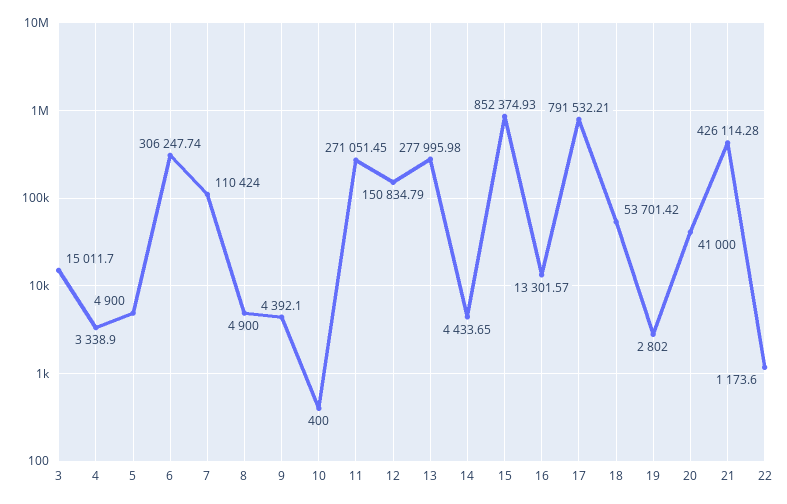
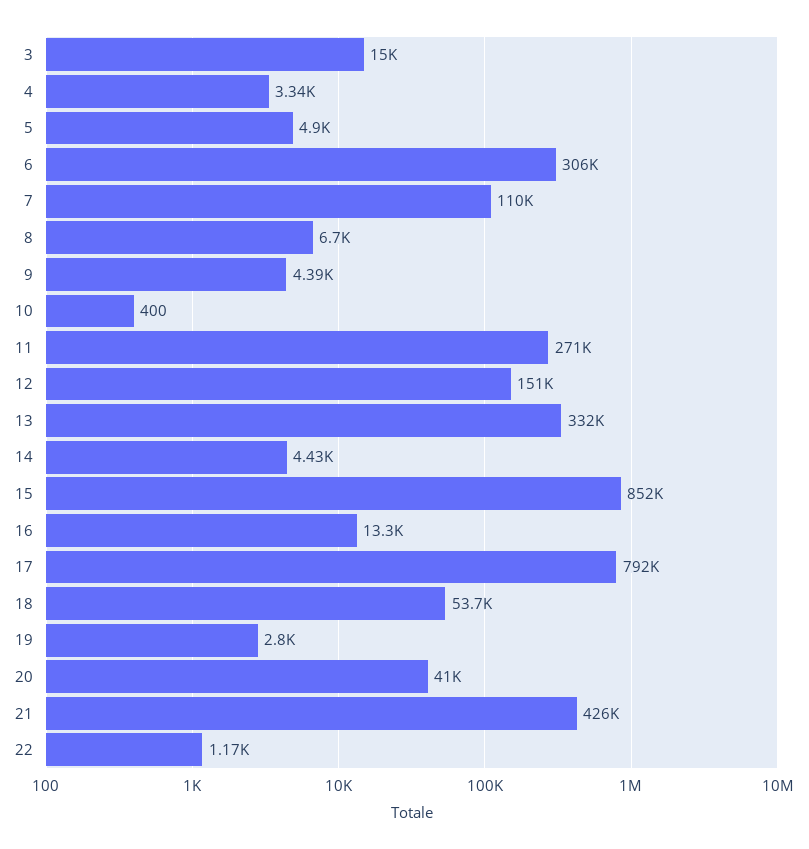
  {
    "3": 15011.7,
    "4": 3338.9,
    "5": 4900,
    "6": 306247.74,
    "7": 110424,
-   "8": 4900,
+   "8": 6700,
    "9": 4392.1,
    "10": 400,
    "11": 271051.45,
    "12": 150834.79,
-   "13": 277995.98,
+   "13": 332000,
    "14": 4433.65,
    "15": 852374.93,
    "16": 13301.57,
    "17": 791532.21,
    "18": 53701.42,
    "19": 2802,
    "20": 41000,
    "21": 426114.28,
    "22": 1173.6
  }

